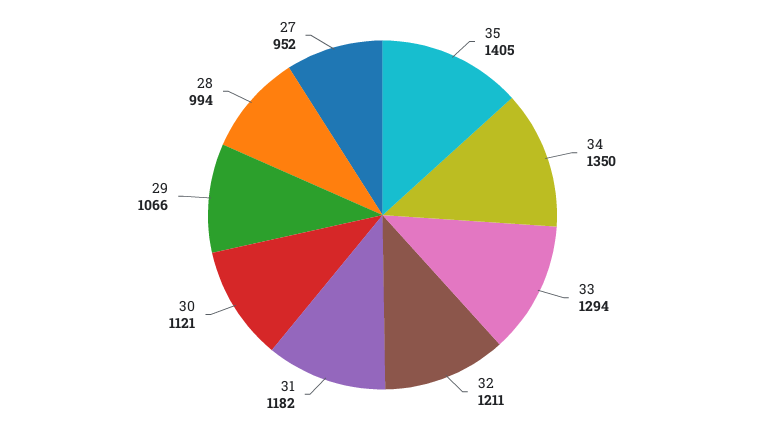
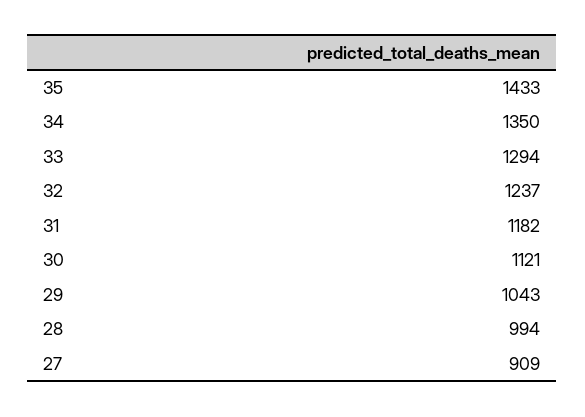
  {
-   "35": 1405,
+   "35": 1433,
    "34": 1350,
    "33": 1294,
-   "32": 1211,
+   "32": 1237,
    "31": 1182,
    "30": 1121,
-   "29": 1066,
+   "29": 1043,
    "28": 994,
-   "27": 952
+   "27": 909
  }

